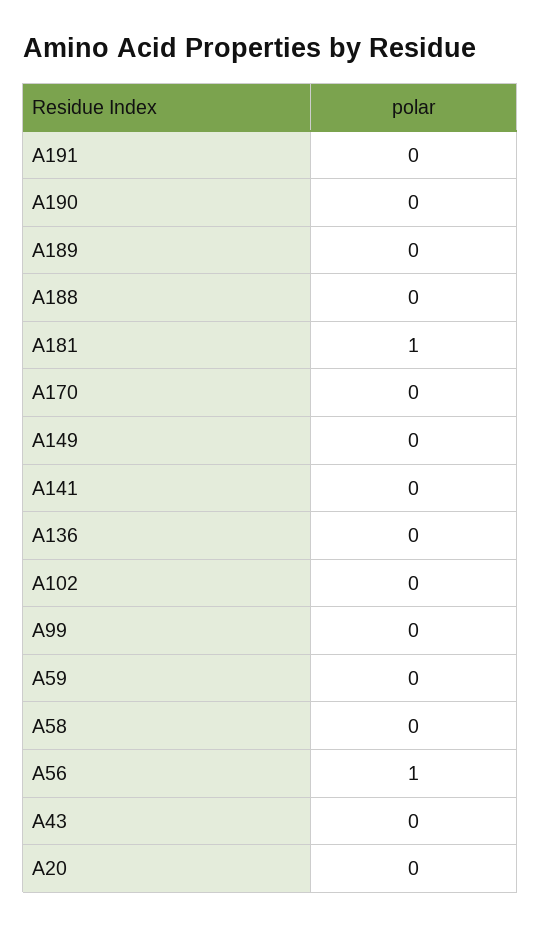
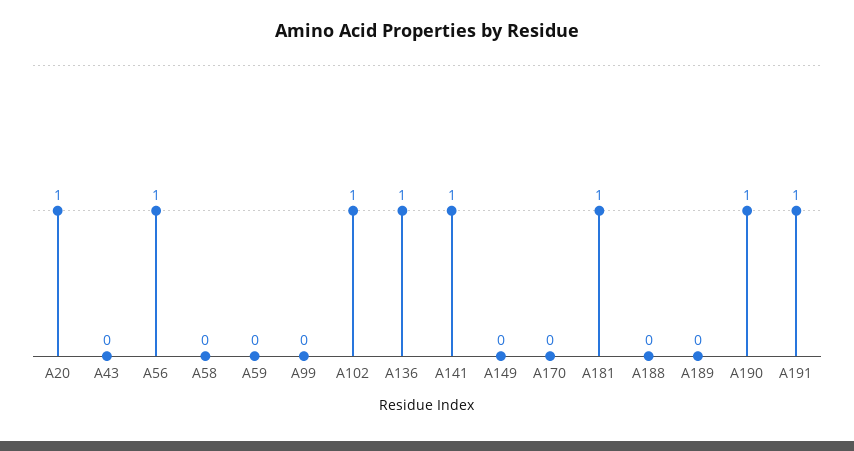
  {
-   "A191": 0,
+   "A191": 1,
-   "A190": 0,
+   "A190": 1,
    "A189": 0,
    "A188": 0,
    "A181": 1,
    "A170": 0,
    "A149": 0,
-   "A141": 0,
+   "A141": 1,
-   "A136": 0,
+   "A136": 1,
-   "A102": 0,
+   "A102": 1,
    "A99": 0,
    "A59": 0,
    "A58": 0,
    "A56": 1,
    "A43": 0,
-   "A20": 0
+   "A20": 1
  }

